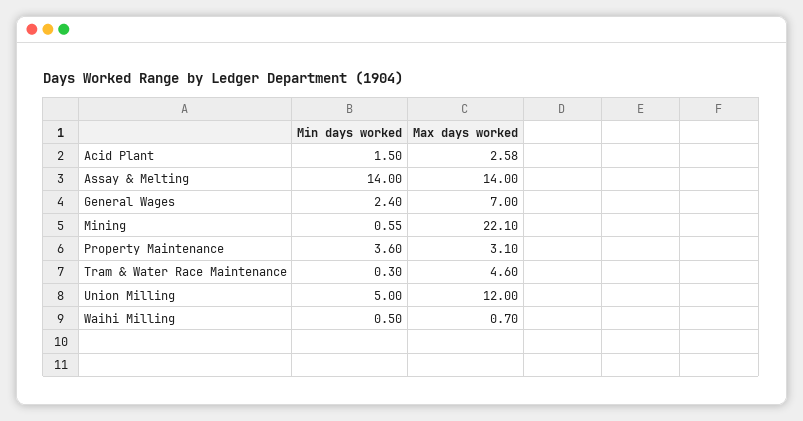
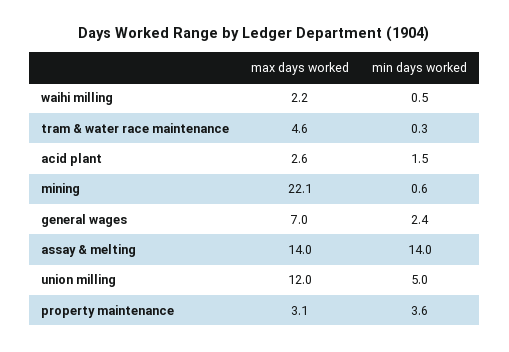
  {
    "Min days worked": {
      "Acid Plant": 1.5,
      "Assay & Melting": 14,
      "General Wages": 2.4,
      "Mining": 0.55,
      "Property Maintenance": 3.6,
      "Tram & Water Race Maintenance": 0.3,
      "Union Milling": 5,
      "Waihi Milling": 0.5
    },
    "Max days worked": {
      "Acid Plant": 2.58,
      "Assay & Melting": 14,
      "General Wages": 7,
      "Mining": 22.1,
      "Property Maintenance": 3.1,
      "Tram & Water Race Maintenance": 4.6,
      "Union Milling": 12,
-     "Waihi Milling": 0.7
+     "Waihi Milling": 2.2
    }
  }

